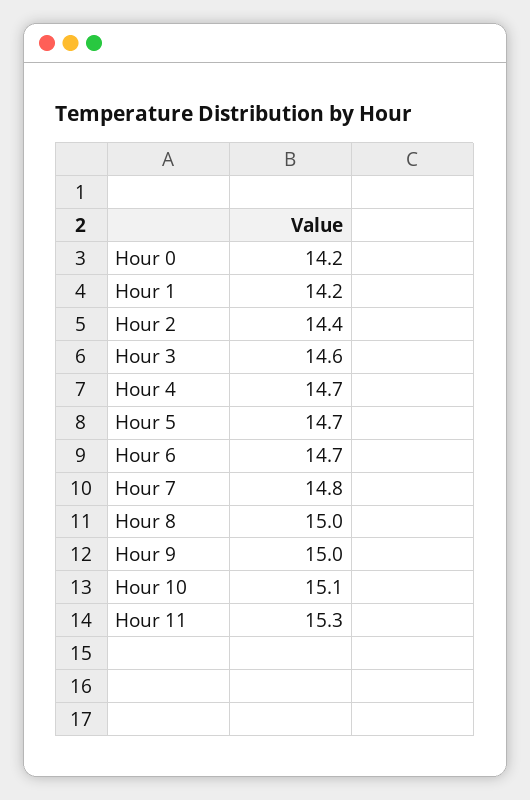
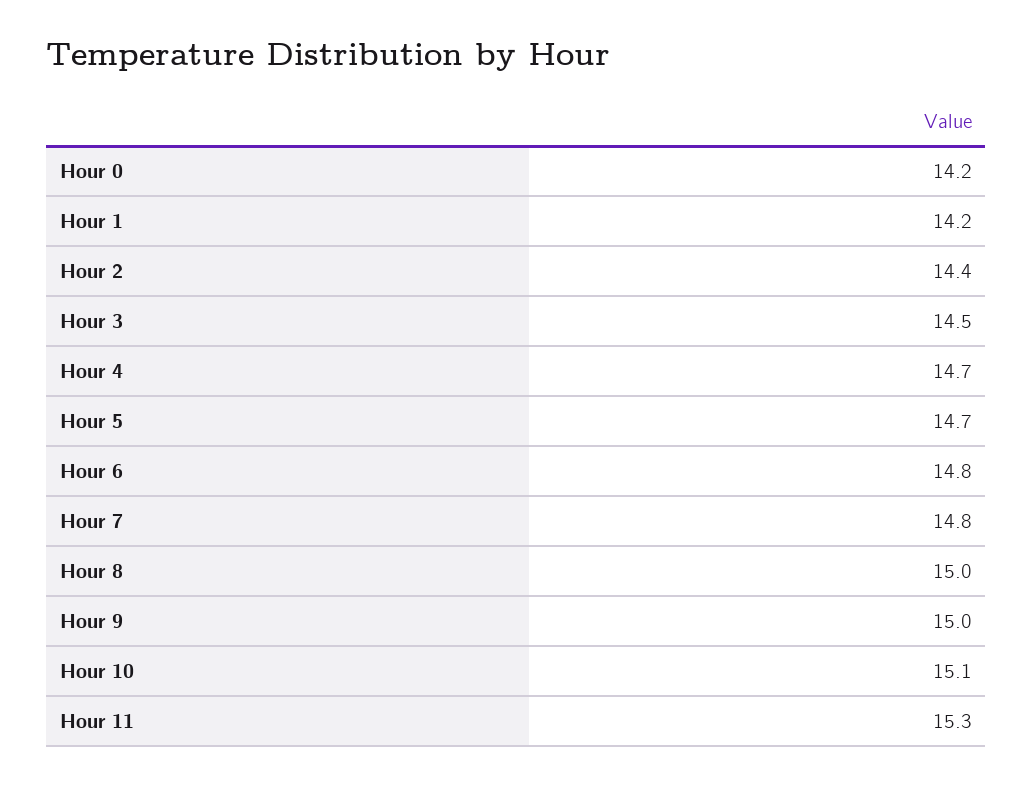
  {
    "Hour 0": 14.2,
    "Hour 1": 14.2,
    "Hour 2": 14.4,
-   "Hour 3": 14.6,
+   "Hour 3": 14.5,
    "Hour 4": 14.7,
    "Hour 5": 14.7,
-   "Hour 6": 14.7,
+   "Hour 6": 14.8,
    "Hour 7": 14.8,
    "Hour 8": 15,
    "Hour 9": 15,
    "Hour 10": 15.1,
    "Hour 11": 15.3
  }

